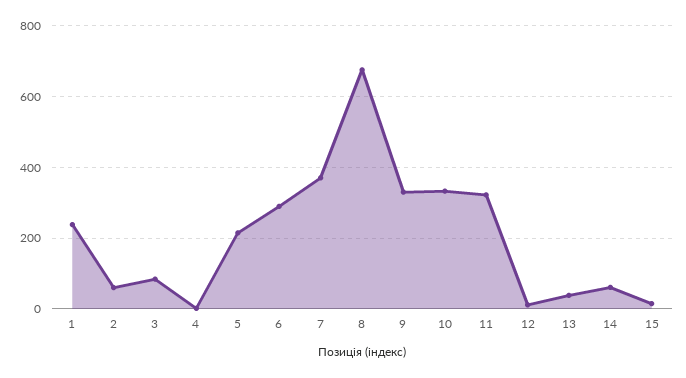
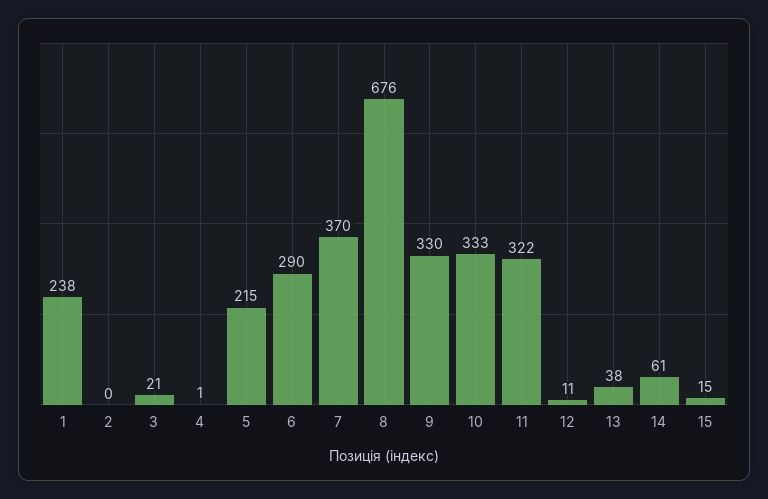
  {
    "1": 238,
-   "2": 60,
+   "2": 0,
-   "3": 80,
+   "3": 21,
    "4": 1,
    "5": 215,
    "6": 290,
    "7": 370,
    "8": 676,
    "9": 330,
    "10": 333,
    "11": 322,
    "12": 11,
    "13": 38,
    "14": 61,
    "15": 15
  }

